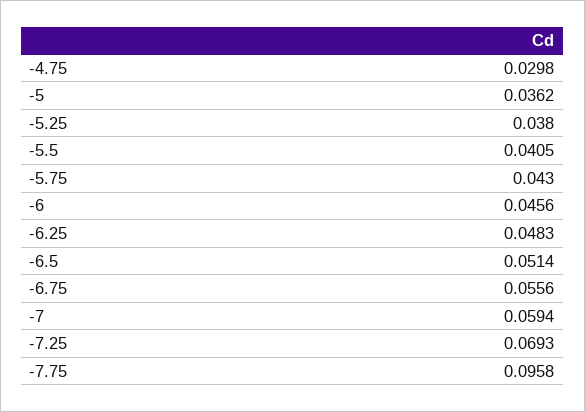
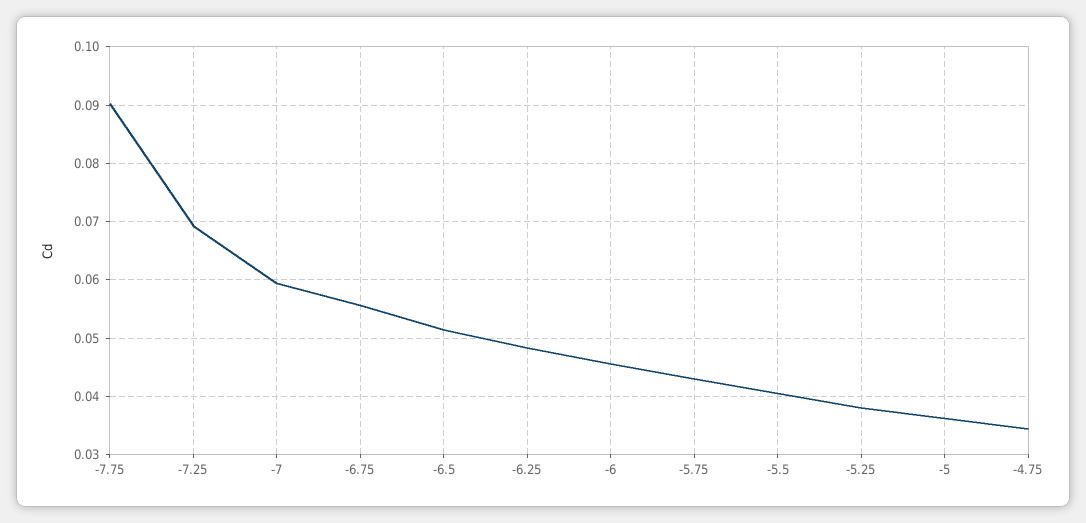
  {
-   "-4.75": 0.0298,
+   "-4.75": 0.034,
    "-5": 0.0362,
    "-5.25": 0.038,
    "-5.5": 0.0405,
    "-5.75": 0.043,
    "-6": 0.0456,
    "-6.25": 0.0483,
    "-6.5": 0.0514,
    "-6.75": 0.0556,
    "-7": 0.0594,
    "-7.25": 0.0693,
-   "-7.75": 0.0958
+   "-7.75": 0.09
  }

